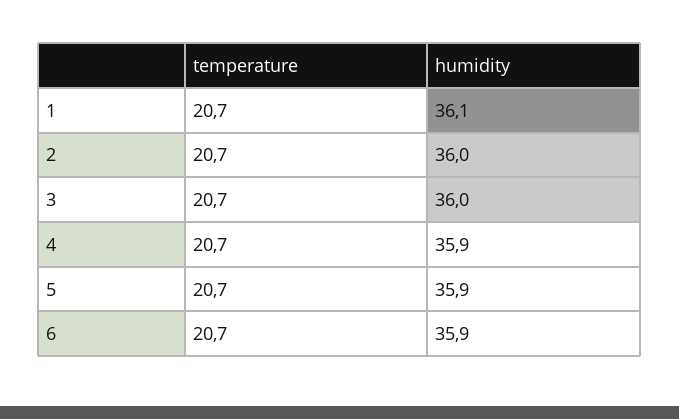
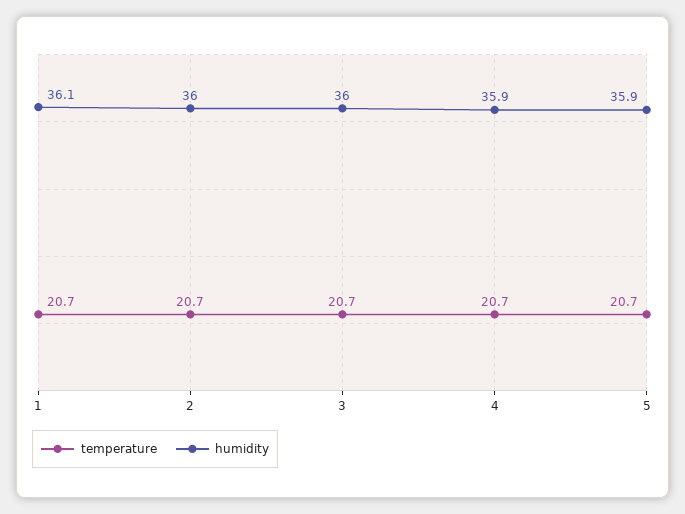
  {
    "temperature": {
      "1": 20.7,
      "2": 20.7,
      "3": 20.7,
      "4": 20.7,
-     "5": 20.7,
+     "5": 20.7
-     "6": 20.7
    },
    "humidity": {
      "1": 36.1,
      "2": 36,
      "3": 36,
      "4": 35.9,
-     "5": 35.9,
+     "5": 35.9
-     "6": 35.9
    }
  }

